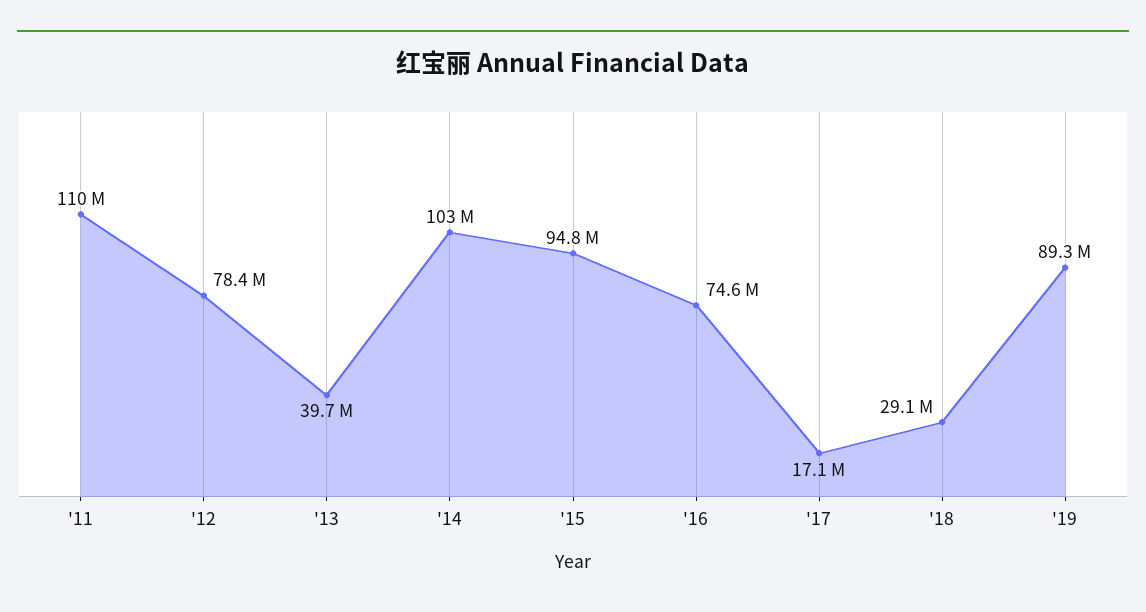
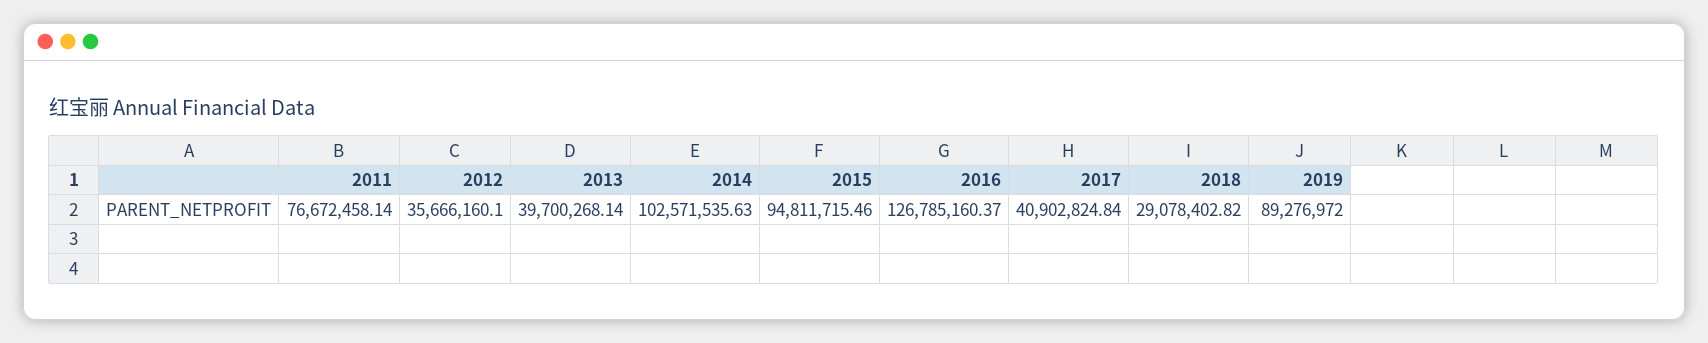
  {
-   "'11": 110000000,
+   "'11": 76672458.14,
-   "'12": 78400000,
+   "'12": 35666160.1,
    "'13": 39700268.14,
    "'14": 102571535.63,
    "'15": 94811715.46,
-   "'16": 74600000,
+   "'16": 126785160.37,
-   "'17": 17100000,
+   "'17": 40902824.84,
    "'18": 29078402.82,
    "'19": 89276972
  }

